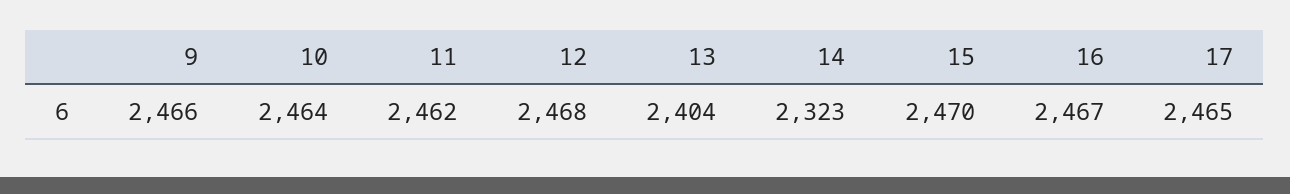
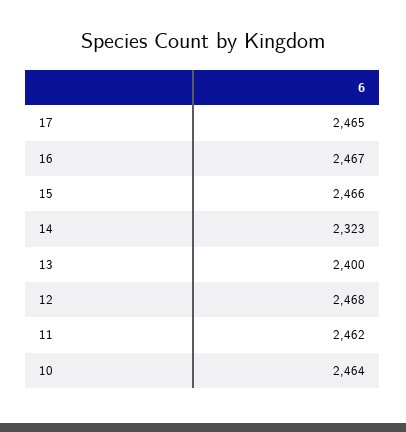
  {
-   "9": 2466,
    "10": 2464,
    "11": 2462,
    "12": 2468,
-   "13": 2404,
+   "13": 2400,
    "14": 2323,
-   "15": 2470,
+   "15": 2466,
    "16": 2467,
    "17": 2465
  }

